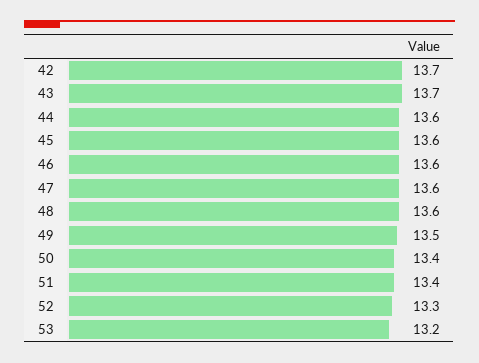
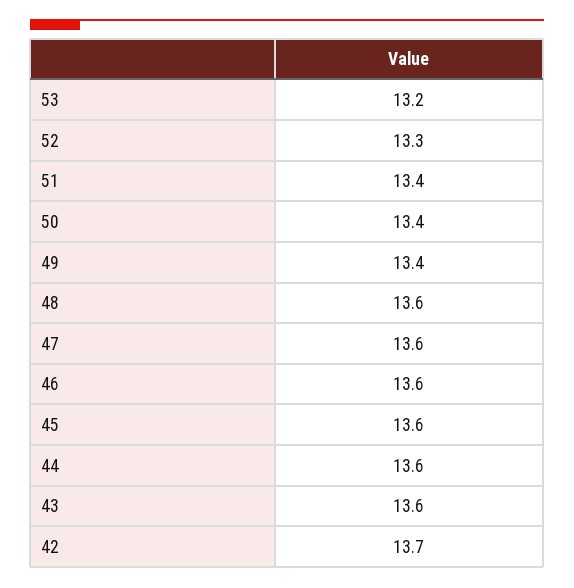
  {
    "42": 13.7,
-   "43": 13.7,
+   "43": 13.6,
    "44": 13.6,
    "45": 13.6,
    "46": 13.6,
    "47": 13.6,
    "48": 13.6,
-   "49": 13.5,
+   "49": 13.4,
    "50": 13.4,
    "51": 13.4,
    "52": 13.3,
    "53": 13.2
  }

